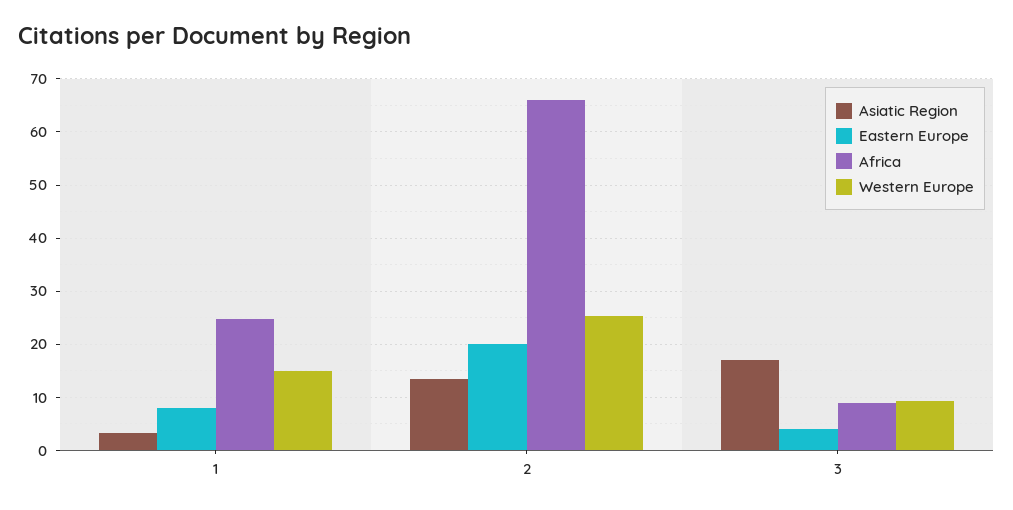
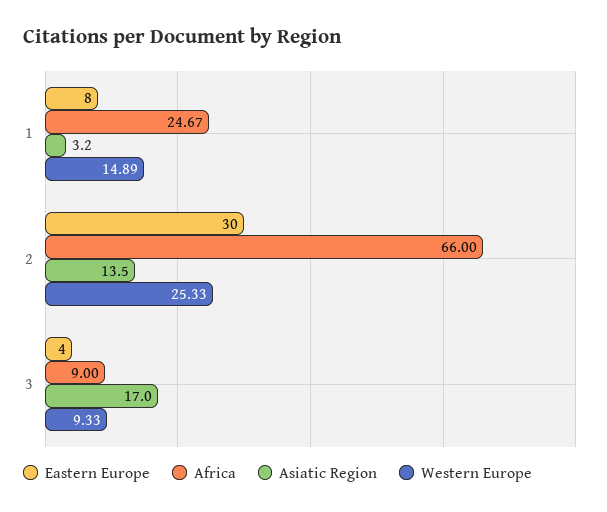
  {
    "Asiatic Region": {
      "1": 3.2,
      "2": 13.5,
      "3": 17
    },
    "Eastern Europe": {
      "1": 8,
-     "2": 20,
+     "2": 30,
      "3": 4
    },
    "Africa": {
      "1": 24.67,
      "2": 66,
      "3": 9
    },
    "Western Europe": {
      "1": 14.89,
      "2": 25.33,
      "3": 9.33
    }
  }

